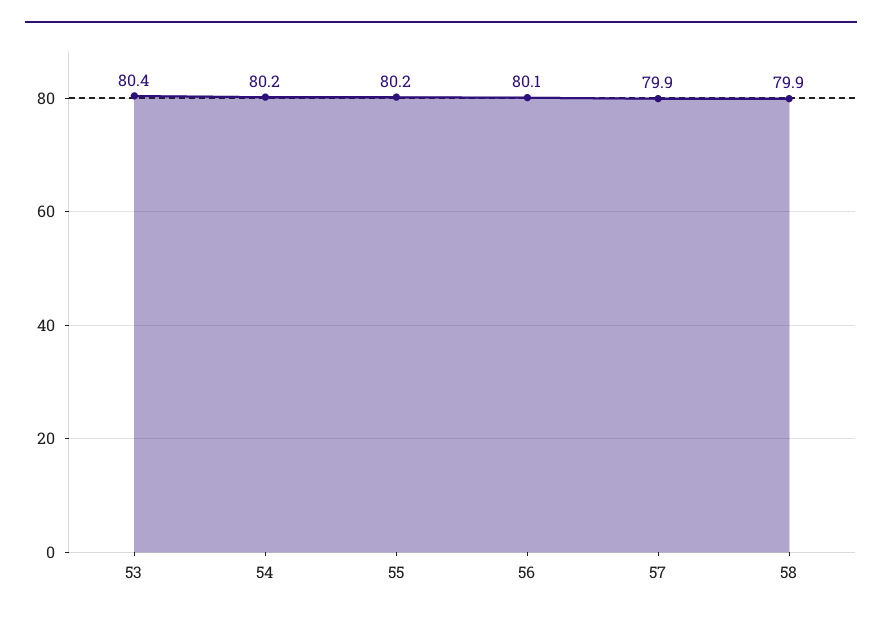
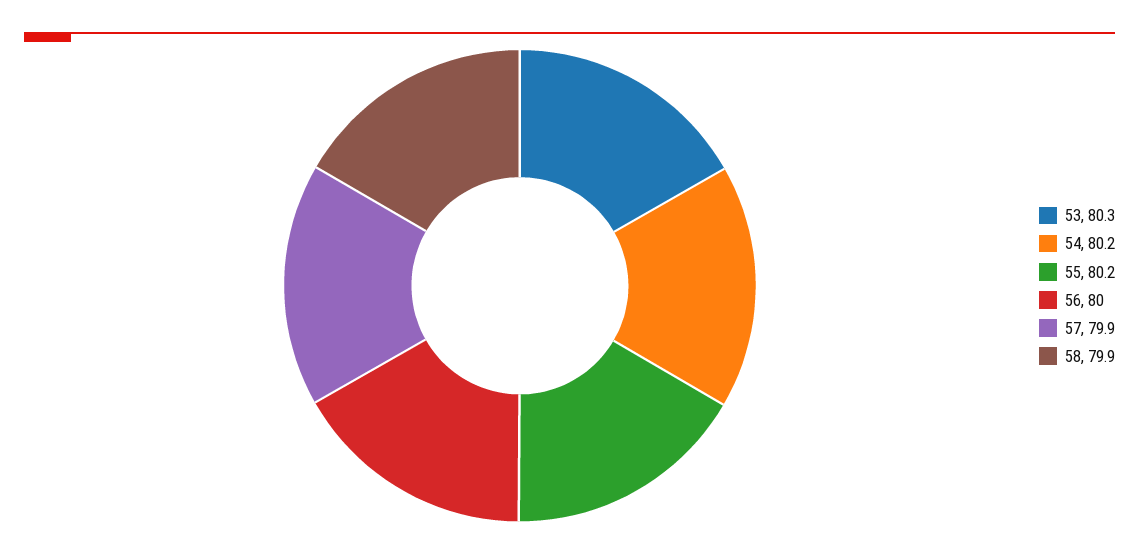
  {
-   "53": 80.4,
+   "53": 80.3,
    "54": 80.2,
    "55": 80.2,
-   "56": 80.1,
+   "56": 80,
    "57": 79.9,
    "58": 79.9
  }

